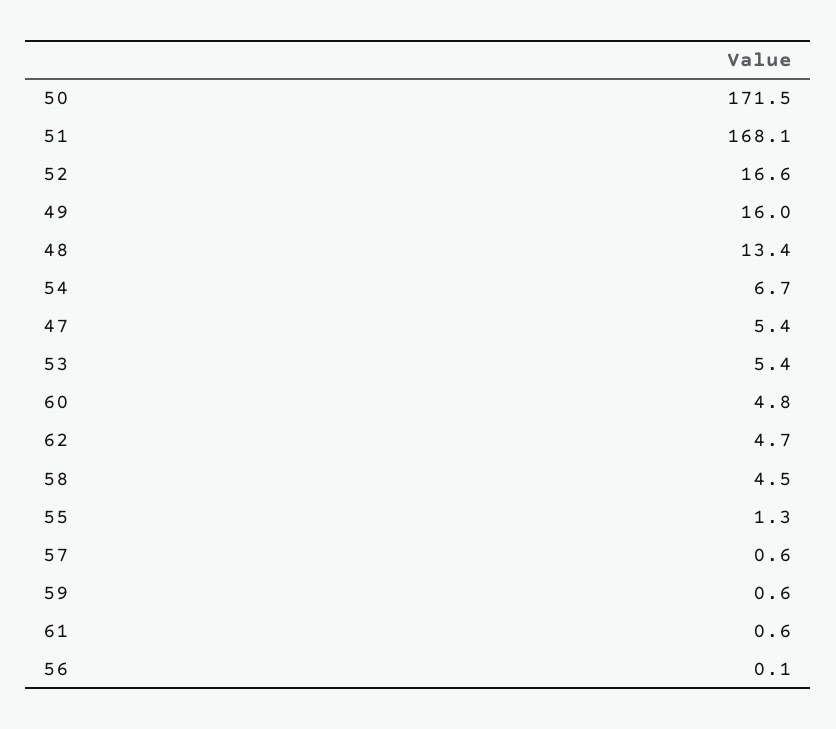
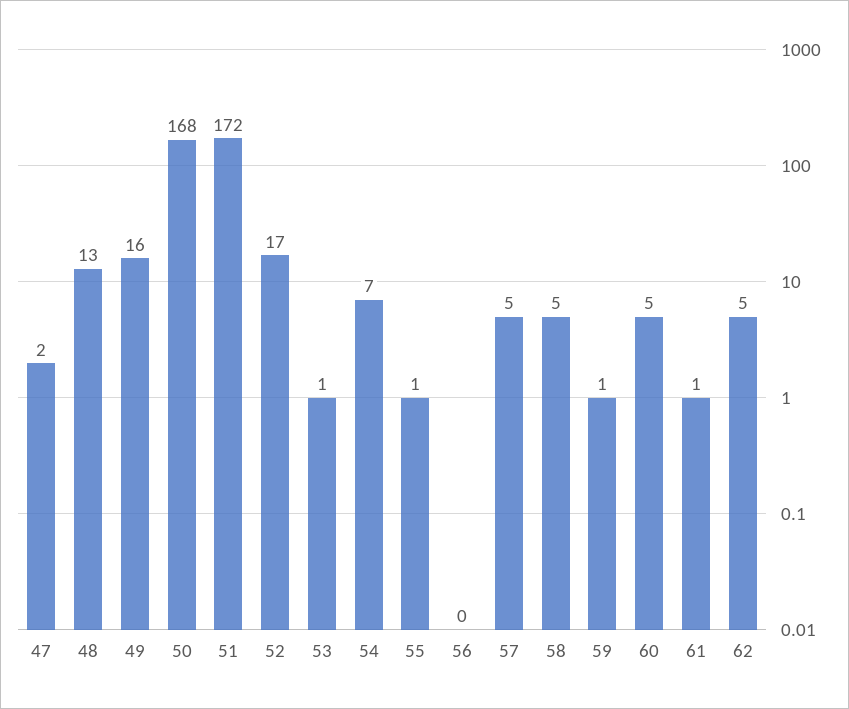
  {
-   "50": 171.5,
+   "50": 168,
-   "51": 168.1,
+   "51": 172,
    "52": 16.6,
    "49": 16,
    "48": 13.4,
    "54": 6.7,
-   "47": 5.4,
+   "47": 2,
-   "53": 5.4,
+   "53": 1,
    "60": 4.8,
    "62": 4.7,
    "58": 4.5,
    "55": 1.3,
-   "57": 0.6,
+   "57": 5,
    "59": 0.6,
    "61": 0.6,
    "56": 0.1
  }

